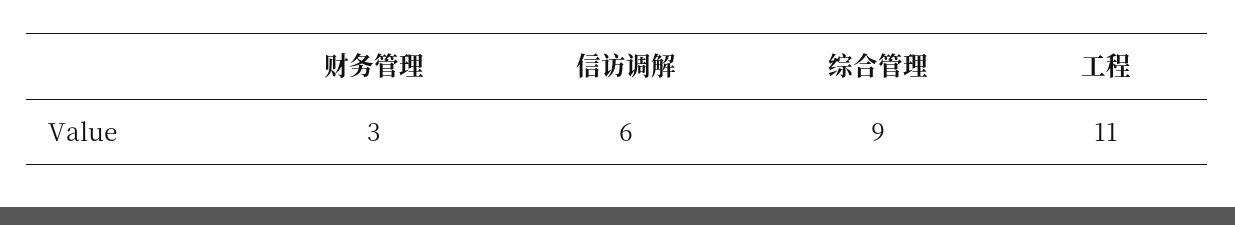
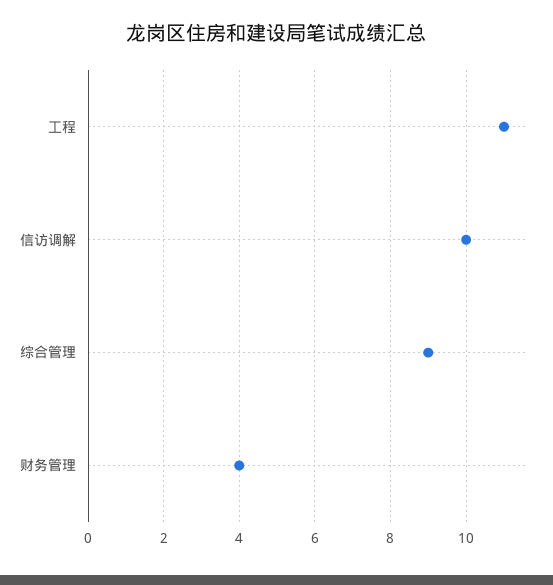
  {
-   "财务管理": 3,
+   "财务管理": 4,
-   "信访调解": 6,
+   "信访调解": 10,
    "综合管理": 9,
    "工程": 11
  }

